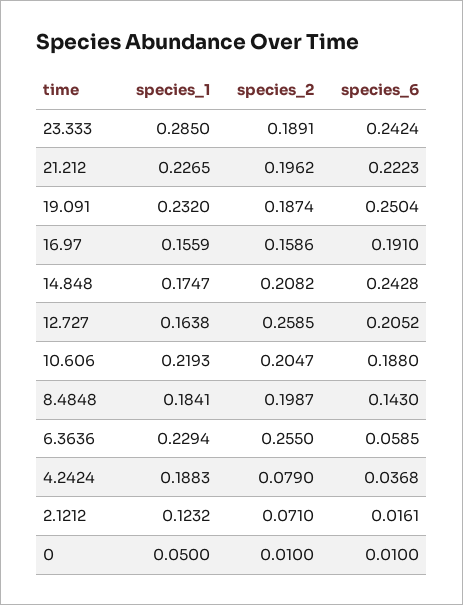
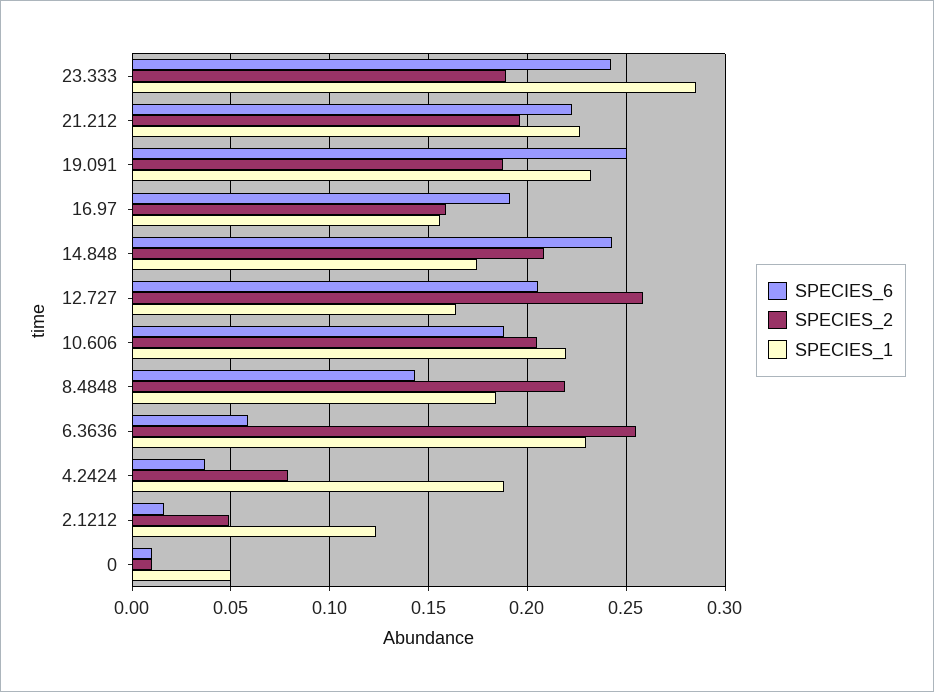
  {
    "species_1": {
      "23.333": 0.285,
      "21.212": 0.2265,
      "19.091": 0.232,
      "16.97": 0.1559,
      "14.848": 0.1747,
      "12.727": 0.1638,
      "10.606": 0.2193,
      "8.4848": 0.1841,
      "6.3636": 0.2294,
      "4.2424": 0.1883,
      "2.1212": 0.1232,
      "0": 0.05
    },
    "species_2": {
      "23.333": 0.1891,
      "21.212": 0.1962,
      "19.091": 0.1874,
      "16.97": 0.1586,
      "14.848": 0.2082,
      "12.727": 0.2585,
      "10.606": 0.2047,
-     "8.4848": 0.1987,
+     "8.4848": 0.22,
      "6.3636": 0.255,
      "4.2424": 0.079,
-     "2.1212": 0.071,
+     "2.1212": 0.05,
      "0": 0.01
    },
    "species_6": {
      "23.333": 0.2424,
      "21.212": 0.2223,
      "19.091": 0.2504,
      "16.97": 0.191,
      "14.848": 0.2428,
      "12.727": 0.2052,
      "10.606": 0.188,
      "8.4848": 0.143,
      "6.3636": 0.0585,
      "4.2424": 0.0368,
      "2.1212": 0.0161,
      "0": 0.01
    }
  }

